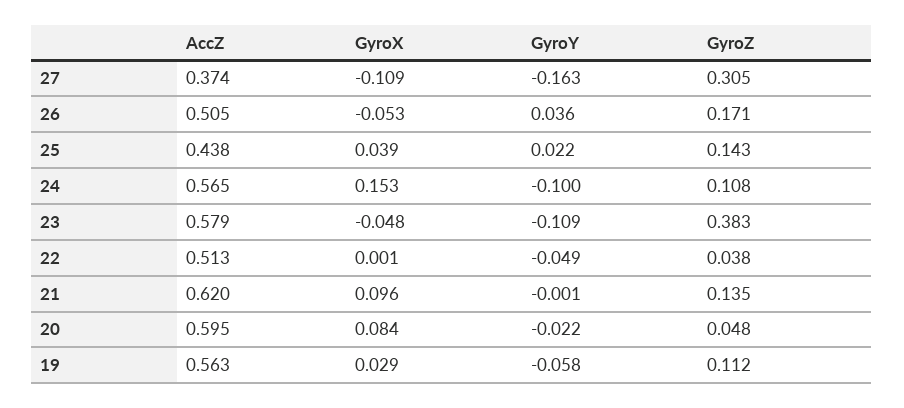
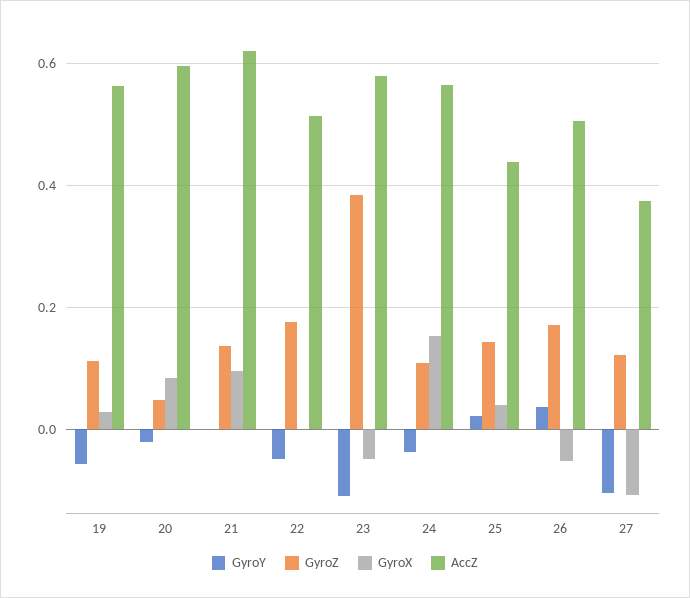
  {
    "AccZ": {
      "27": 0.374,
      "26": 0.505,
      "25": 0.438,
      "24": 0.565,
      "23": 0.579,
      "22": 0.513,
      "21": 0.62,
      "20": 0.595,
      "19": 0.563
    },
    "GyroX": {
      "27": -0.109,
      "26": -0.053,
      "25": 0.039,
      "24": 0.153,
      "23": -0.048,
      "22": 0.001,
      "21": 0.096,
      "20": 0.084,
      "19": 0.029
    },
    "GyroY": {
-     "27": -0.163,
+     "27": -0.1,
      "26": 0.036,
      "25": 0.022,
-     "24": -0.1,
+     "24": -0.04,
      "23": -0.109,
      "22": -0.049,
      "21": -0.001,
      "20": -0.022,
      "19": -0.058
    },
    "GyroZ": {
-     "27": 0.305,
+     "27": 0.12,
      "26": 0.171,
      "25": 0.143,
      "24": 0.108,
      "23": 0.383,
-     "22": 0.038,
+     "22": 0.18,
      "21": 0.135,
      "20": 0.048,
      "19": 0.112
    }
  }

